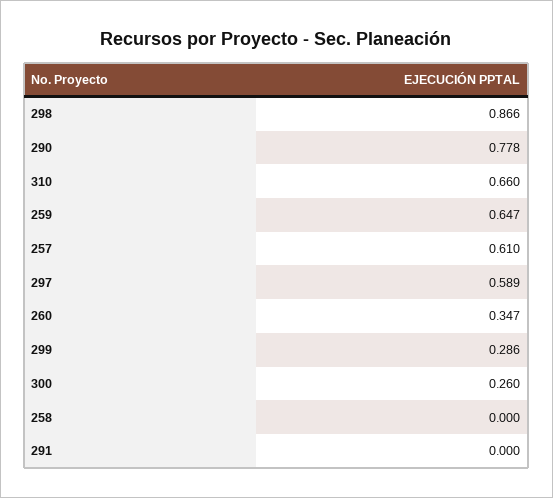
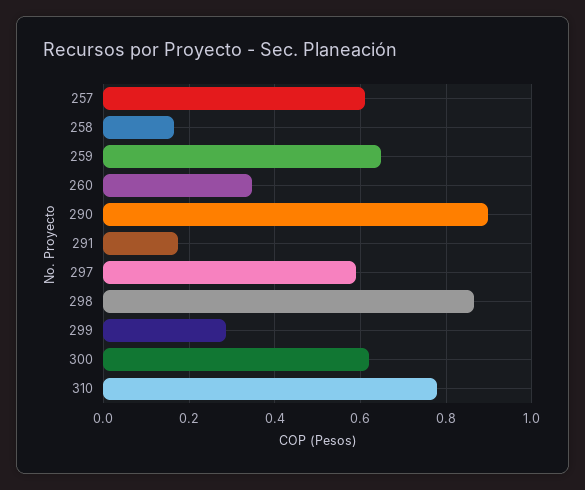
  {
    "298": 0.866,
-   "290": 0.778,
+   "290": 0.9,
-   "310": 0.66,
+   "310": 0.78,
    "259": 0.647,
    "257": 0.61,
    "297": 0.589,
    "260": 0.347,
    "299": 0.286,
-   "300": 0.26,
+   "300": 0.62,
-   "258": 0,
+   "258": 0.16,
-   "291": 0
+   "291": 0.18
  }

